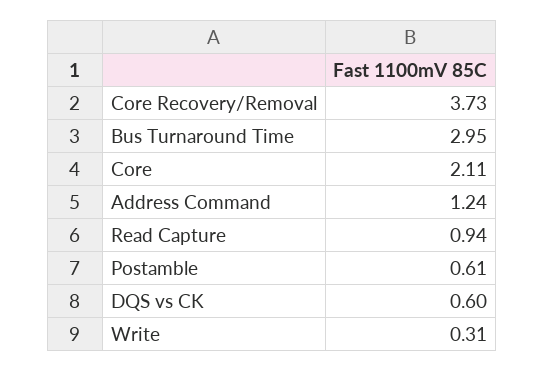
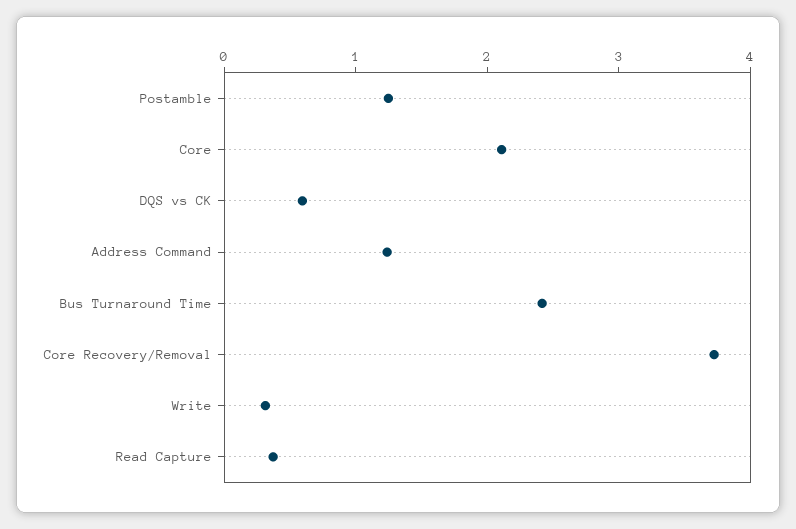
  {
    "Core Recovery/Removal": 3.73,
-   "Bus Turnaround Time": 2.95,
+   "Bus Turnaround Time": 2.4,
    "Core": 2.11,
    "Address Command": 1.24,
-   "Read Capture": 0.94,
+   "Read Capture": 0.4,
-   "Postamble": 0.61,
+   "Postamble": 1.2,
    "DQS vs CK": 0.6,
    "Write": 0.31
  }

